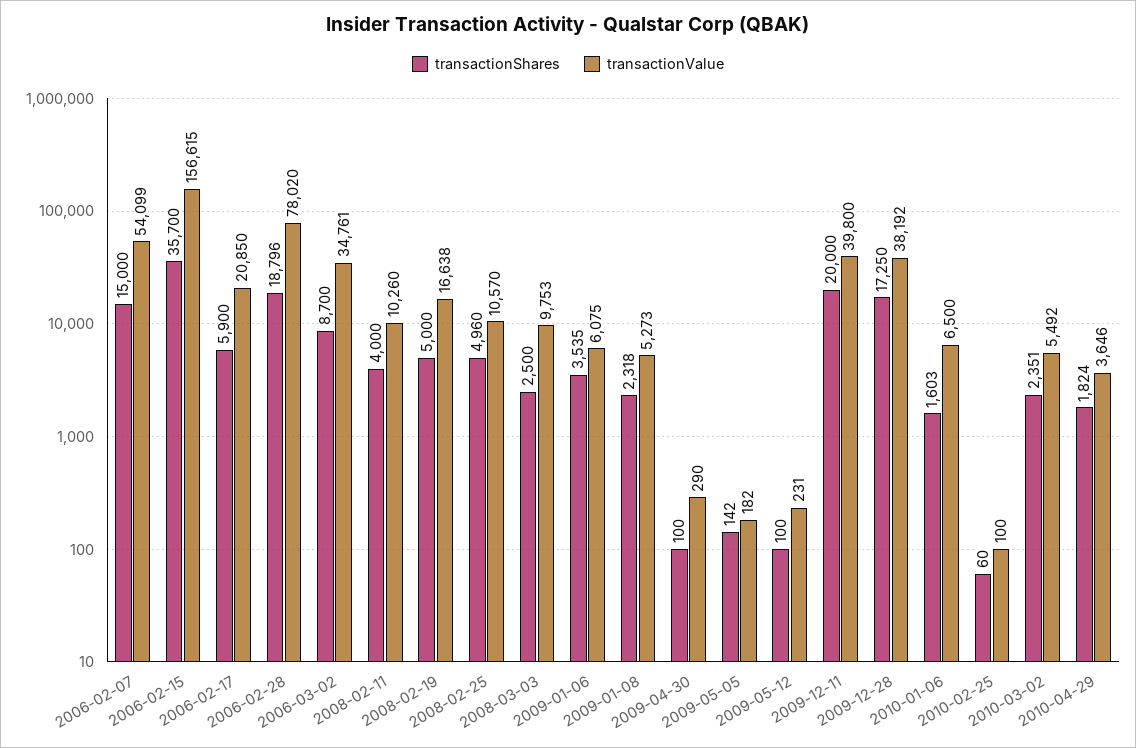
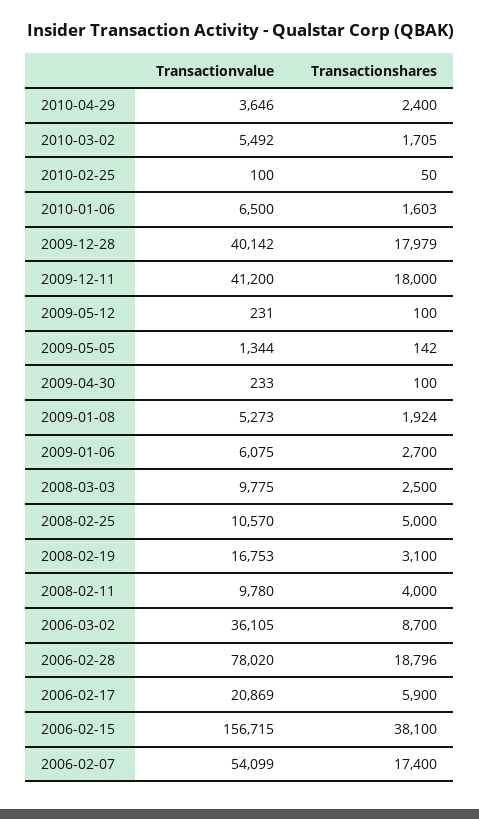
  {
    "transactionShares": {
-     "2006-02-07": 15000,
+     "2006-02-07": 17400,
-     "2006-02-15": 35700,
+     "2006-02-15": 38100,
      "2006-02-17": 5900,
      "2006-02-28": 18796,
      "2006-03-02": 8700,
      "2008-02-11": 4000,
-     "2008-02-19": 5000,
+     "2008-02-19": 3100,
-     "2008-02-25": 4960,
+     "2008-02-25": 5000,
      "2008-03-03": 2500,
-     "2009-01-06": 3535,
+     "2009-01-06": 2700,
-     "2009-01-08": 2318,
+     "2009-01-08": 1924,
      "2009-04-30": 100,
      "2009-05-05": 142,
      "2009-05-12": 100,
-     "2009-12-11": 20000,
+     "2009-12-11": 18000,
-     "2009-12-28": 17250,
+     "2009-12-28": 17979,
      "2010-01-06": 1603,
-     "2010-02-25": 60,
+     "2010-02-25": 50,
-     "2010-03-02": 2351,
+     "2010-03-02": 1705,
-     "2010-04-29": 1824
+     "2010-04-29": 2400
    },
    "transactionValue": {
      "2006-02-07": 54099,
-     "2006-02-15": 156615,
+     "2006-02-15": 156715,
-     "2006-02-17": 20850,
+     "2006-02-17": 20869,
      "2006-02-28": 78020,
-     "2006-03-02": 34761,
+     "2006-03-02": 36105,
-     "2008-02-11": 10260,
+     "2008-02-11": 9780,
-     "2008-02-19": 16638,
+     "2008-02-19": 16753,
      "2008-02-25": 10570,
-     "2008-03-03": 9753,
+     "2008-03-03": 9775,
      "2009-01-06": 6075,
      "2009-01-08": 5273,
-     "2009-04-30": 290,
+     "2009-04-30": 233,
-     "2009-05-05": 182,
+     "2009-05-05": 1344,
      "2009-05-12": 231,
-     "2009-12-11": 39800,
+     "2009-12-11": 41200,
-     "2009-12-28": 38192,
+     "2009-12-28": 40142,
      "2010-01-06": 6500,
      "2010-02-25": 100,
      "2010-03-02": 5492,
      "2010-04-29": 3646
    }
  }

